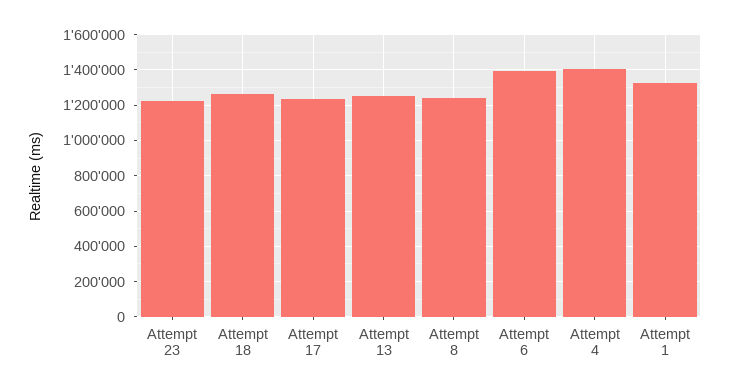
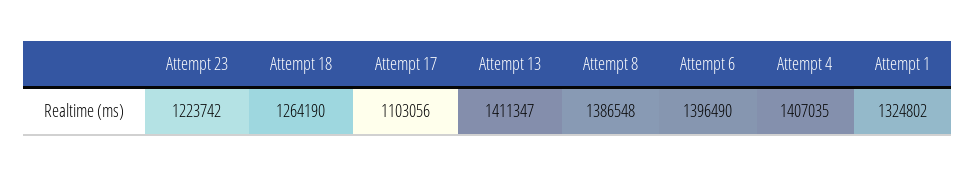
  {
    "Attempt 23": 1223742,
    "Attempt 18": 1264190,
-   "Attempt 17": 1250000,
+   "Attempt 17": 1103056,
-   "Attempt 13": 1250000,
+   "Attempt 13": 1411347,
-   "Attempt 8": 1250000,
+   "Attempt 8": 1386548,
    "Attempt 6": 1396490,
    "Attempt 4": 1407035,
    "Attempt 1": 1324802
  }

